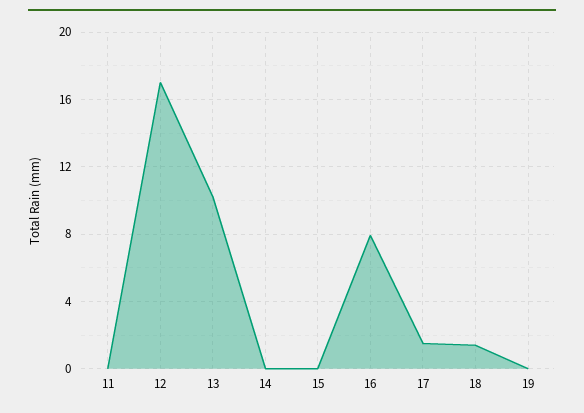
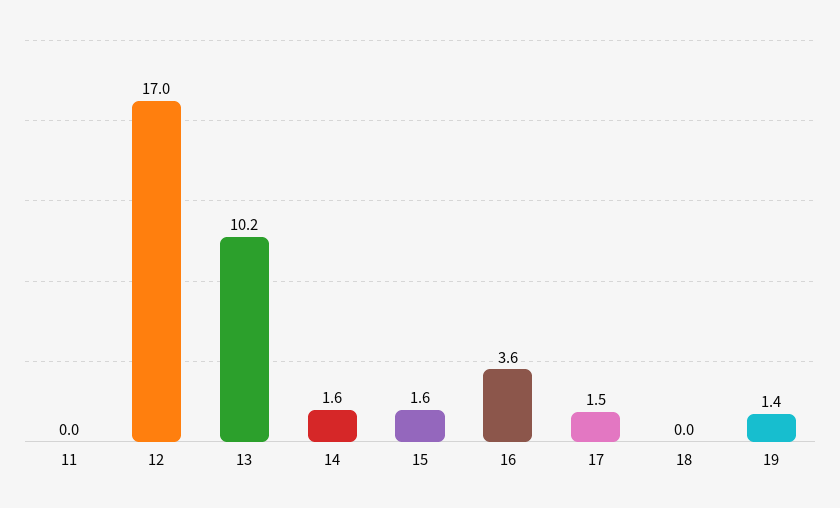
  {
    "11": 0,
    "12": 17,
    "13": 10.2,
-   "14": 0,
+   "14": 1.6,
-   "15": 0,
+   "15": 1.6,
-   "16": 8,
+   "16": 3.6,
    "17": 1.5,
-   "18": 1.5,
+   "18": 0,
-   "19": 0
+   "19": 1.4
  }

